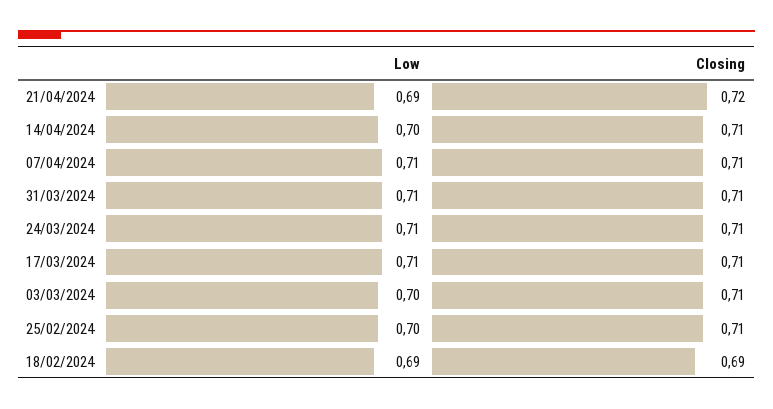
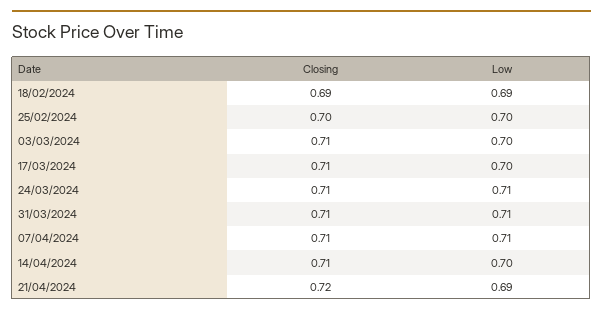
  {
    "Low": {
      "21/04/2024": 0.69,
      "14/04/2024": 0.7,
      "07/04/2024": 0.71,
      "31/03/2024": 0.71,
      "24/03/2024": 0.71,
-     "17/03/2024": 0.71,
+     "17/03/2024": 0.7,
      "03/03/2024": 0.7,
      "25/02/2024": 0.7,
      "18/02/2024": 0.69
    },
    "Closing": {
      "21/04/2024": 0.72,
      "14/04/2024": 0.71,
      "07/04/2024": 0.71,
      "31/03/2024": 0.71,
      "24/03/2024": 0.71,
      "17/03/2024": 0.71,
      "03/03/2024": 0.71,
-     "25/02/2024": 0.71,
+     "25/02/2024": 0.7,
      "18/02/2024": 0.69
    }
  }

